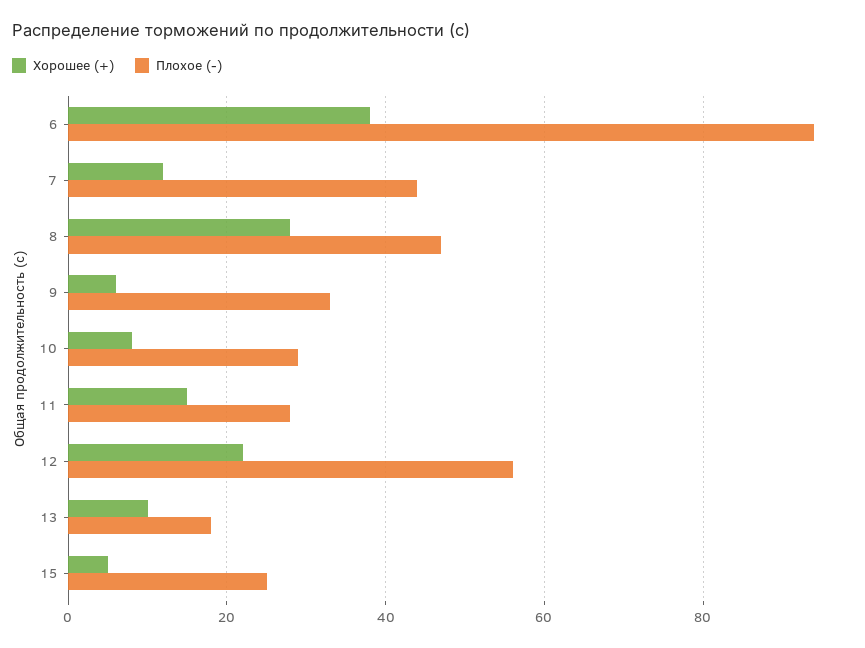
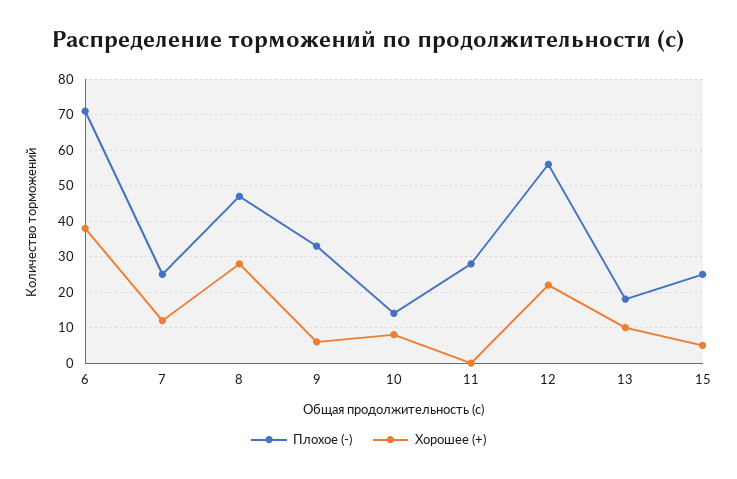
  {
    "Хорошее (+)": {
      "6": 40,
      "7": 10,
      "8": 30,
      "9": 5,
      "10": 10,
-     "11": 15,
+     "11": 0,
      "12": 20,
      "13": 10,
      "15": 5
    },
    "Плохое (-)": {
-     "6": 95,
+     "6": 70,
-     "7": 45,
+     "7": 25,
      "8": 45,
      "9": 35,
-     "10": 30,
+     "10": 15,
      "11": 30,
      "12": 55,
      "13": 20,
      "15": 25
    }
  }

